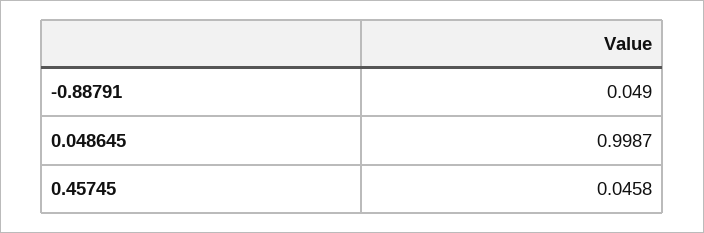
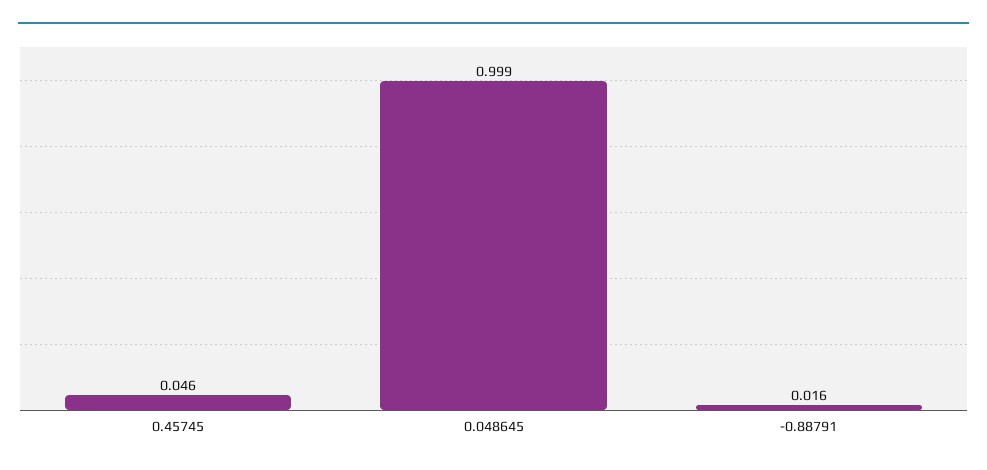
  {
-   "-0.88791": 0.049,
+   "-0.88791": 0.016,
    "0.048645": 0.9987,
    "0.45745": 0.0458
  }

